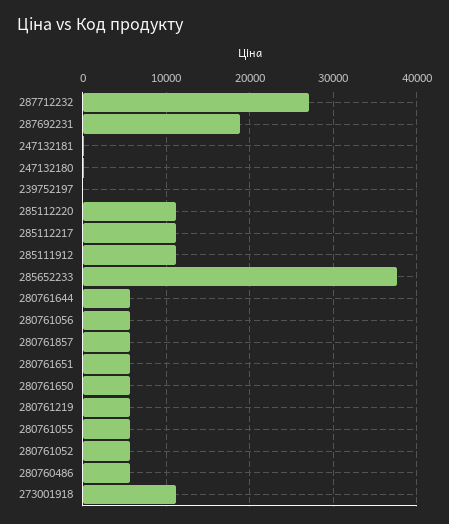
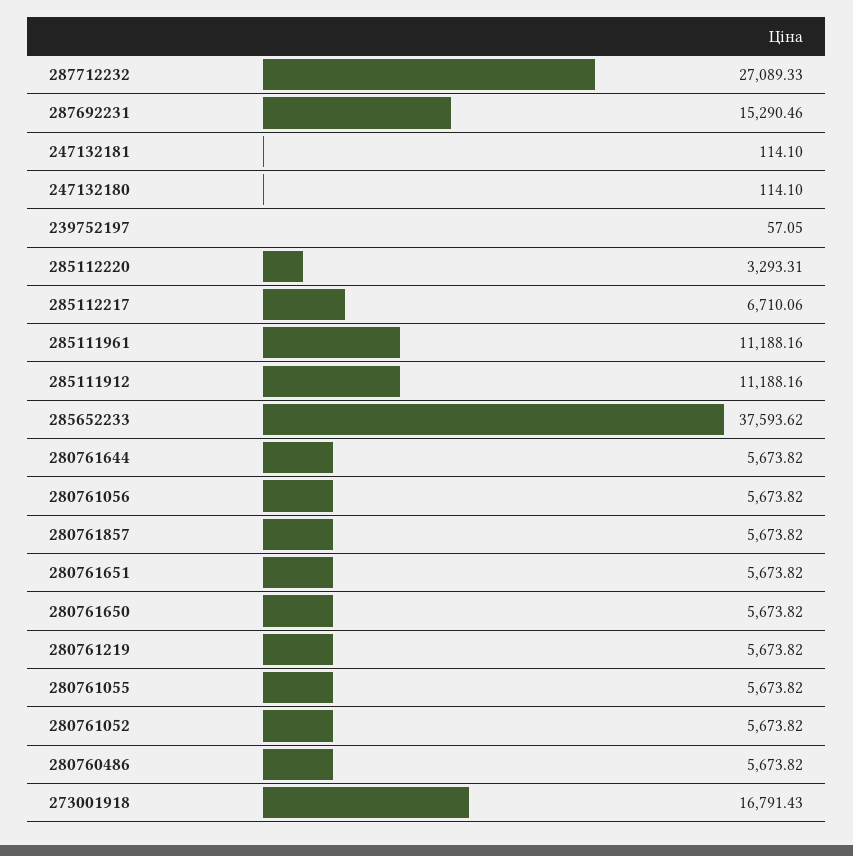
  {
    "287712232": 27089.33,
-   "287692231": 19000,
+   "287692231": 15290.46,
    "247132181": 114.1,
    "247132180": 114.1,
    "239752197": 57.05,
-   "285112220": 11000,
+   "285112220": 3293.31,
-   "285112217": 11000,
+   "285112217": 6710.06,
    "285111912": 11188.16,
    "285652233": 37593.62,
    "280761644": 5673.82,
    "280761056": 5673.82,
    "280761857": 5673.82,
    "280761651": 5673.82,
    "280761650": 5673.82,
    "280761219": 5673.82,
    "280761055": 5673.82,
    "280761052": 5673.82,
    "280760486": 5673.82,
-   "273001918": 11000
+   "273001918": 16791.43,
+   "285111961": 11188.16
  }

